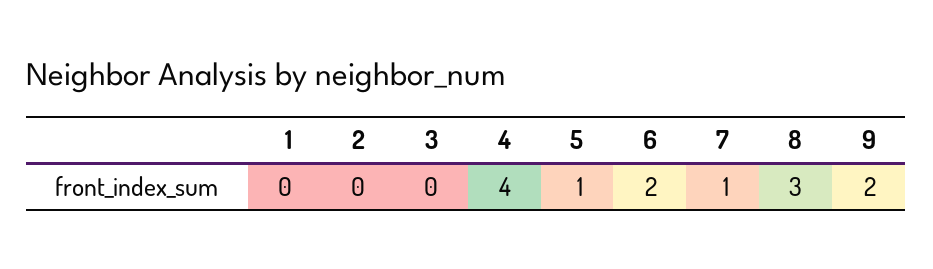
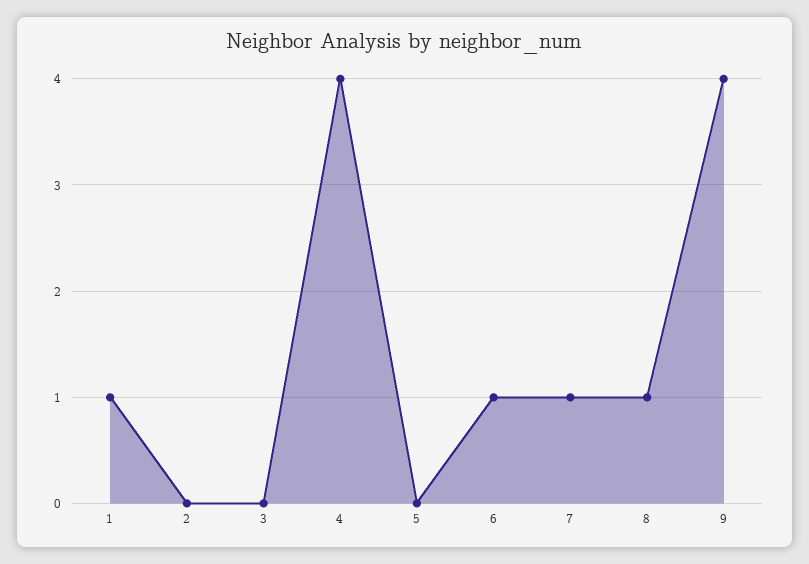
  {
-   "1": 0,
+   "1": 1,
    "2": 0,
    "3": 0,
    "4": 4,
-   "5": 1,
+   "5": 0,
-   "6": 2,
+   "6": 1,
    "7": 1,
-   "8": 3,
+   "8": 1,
-   "9": 2
+   "9": 4
  }

